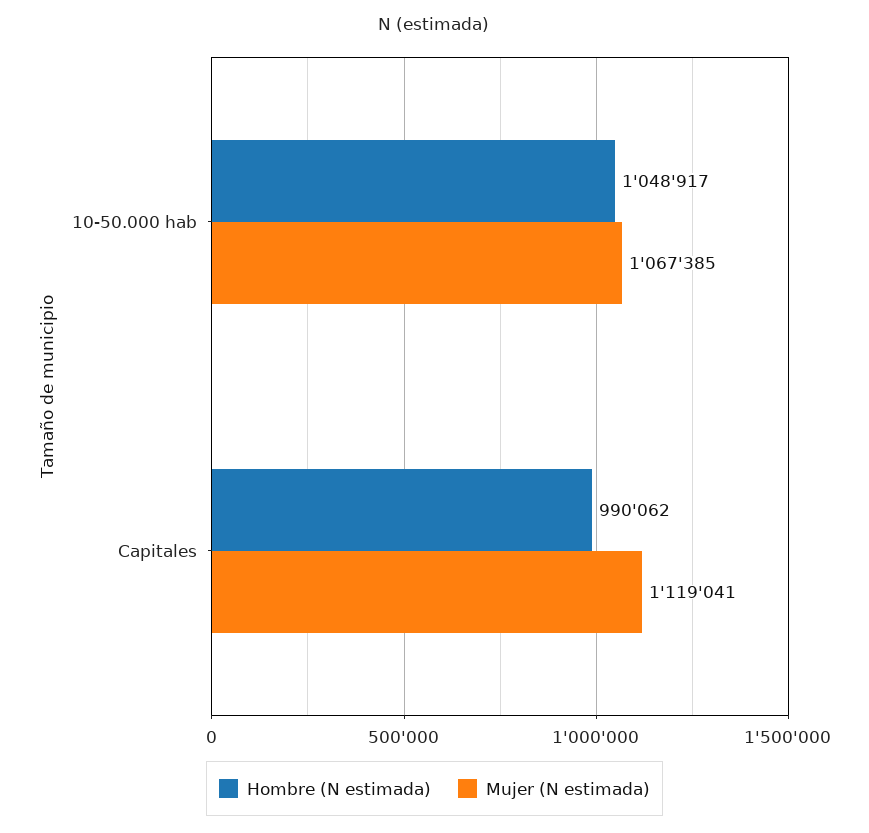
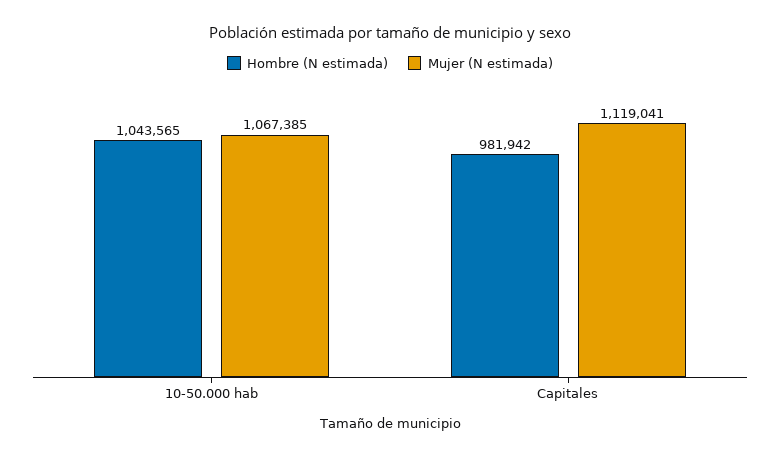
  {
    "Hombre (N estimada)": {
-     "10-50.000 hab": 1048917,
+     "10-50.000 hab": 1043565,
-     "Capitales": 990062
+     "Capitales": 981942
    },
    "Mujer (N estimada)": {
      "10-50.000 hab": 1067385,
      "Capitales": 1119041
    }
  }

